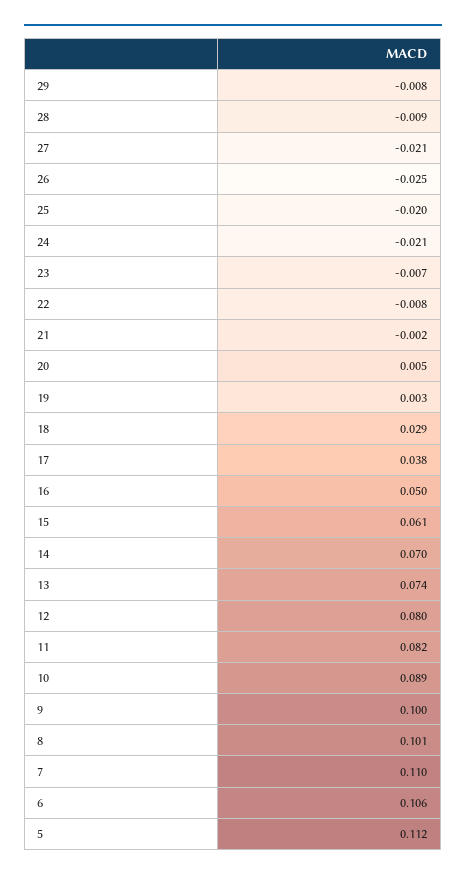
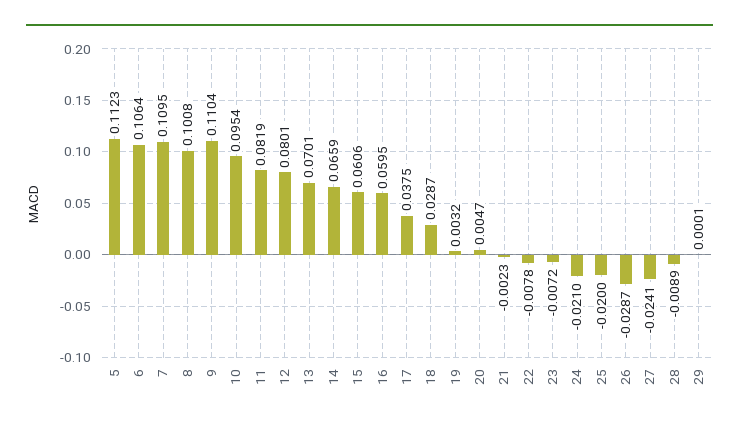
  {
-   "29": -0.008,
+   "29": 0.0001,
    "28": -0.0089,
-   "27": -0.021,
+   "27": -0.0241,
-   "26": -0.025,
+   "26": -0.0287,
    "25": -0.02,
    "24": -0.021,
    "23": -0.0072,
    "22": -0.0078,
    "21": -0.0023,
    "20": 0.0047,
    "19": 0.0032,
    "18": 0.0287,
    "17": 0.0375,
-   "16": 0.05,
+   "16": 0.0595,
    "15": 0.0606,
-   "14": 0.07,
+   "14": 0.0659,
-   "13": 0.074,
+   "13": 0.0701,
    "12": 0.0801,
    "11": 0.0819,
-   "10": 0.089,
+   "10": 0.0954,
-   "9": 0.1,
+   "9": 0.1104,
    "8": 0.1008,
    "7": 0.1095,
    "6": 0.1064,
    "5": 0.1123
  }

